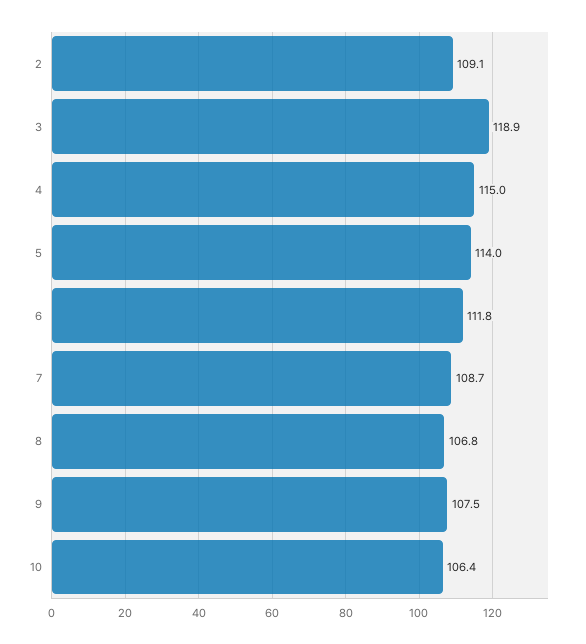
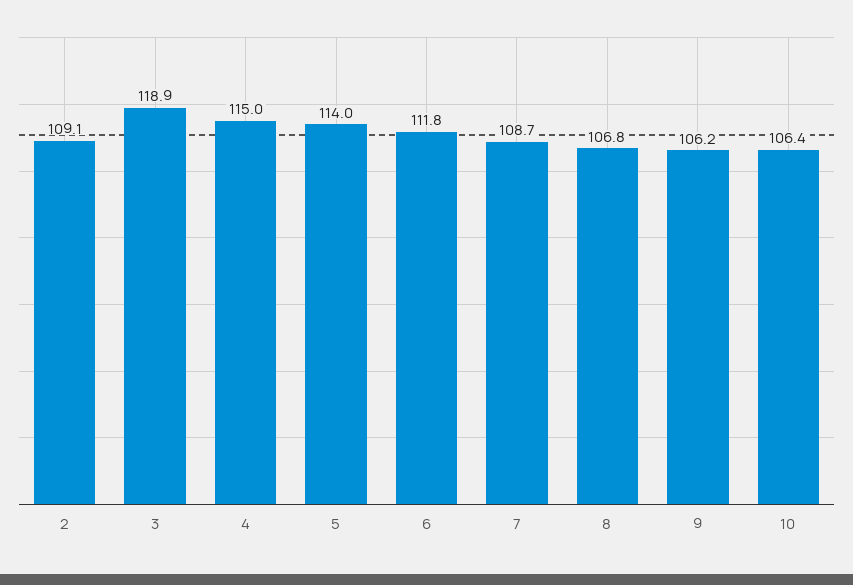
  {
    "2": 109.1,
    "3": 118.9,
    "4": 115,
    "5": 114,
    "6": 111.8,
    "7": 108.7,
    "8": 106.8,
-   "9": 107.5,
+   "9": 106.2,
    "10": 106.4
  }

